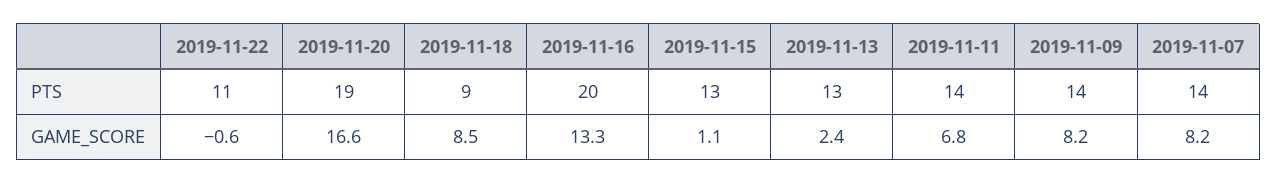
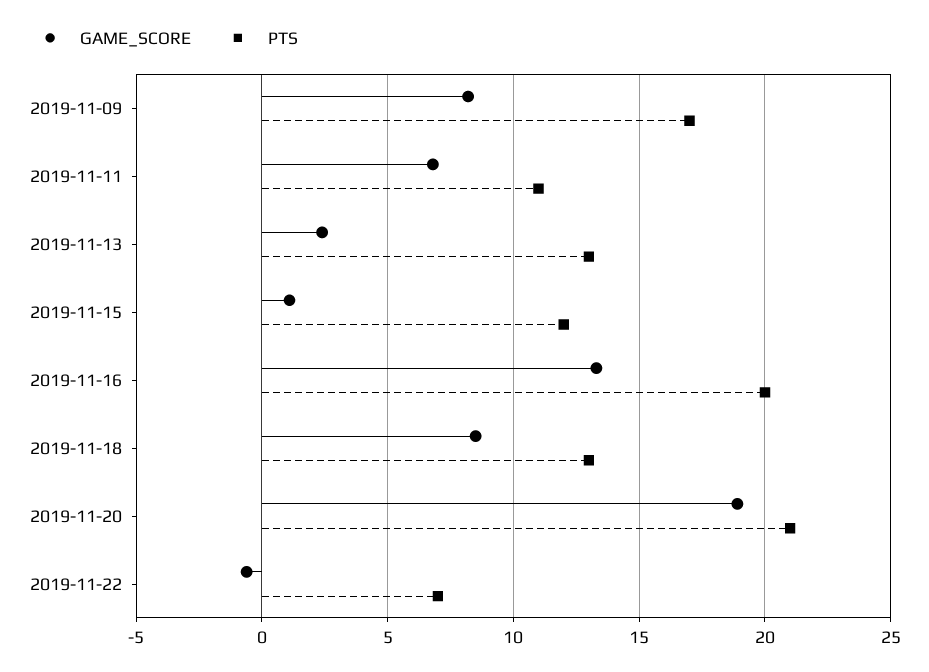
  {
    "PTS": {
-     "2019-11-22": 11,
+     "2019-11-22": 7,
-     "2019-11-20": 19,
+     "2019-11-20": 21,
-     "2019-11-18": 9,
+     "2019-11-18": 13,
      "2019-11-16": 20,
-     "2019-11-15": 13,
+     "2019-11-15": 12,
      "2019-11-13": 13,
-     "2019-11-11": 14,
+     "2019-11-11": 11,
-     "2019-11-09": 14,
+     "2019-11-09": 17
-     "2019-11-07": 14
    },
    "GAME_SCORE": {
      "2019-11-22": -0.6,
-     "2019-11-20": 16.6,
+     "2019-11-20": 19,
      "2019-11-18": 8.5,
      "2019-11-16": 13.3,
      "2019-11-15": 1.1,
      "2019-11-13": 2.4,
      "2019-11-11": 6.8,
-     "2019-11-09": 8.2,
+     "2019-11-09": 8.2
-     "2019-11-07": 8.2
    }
  }

